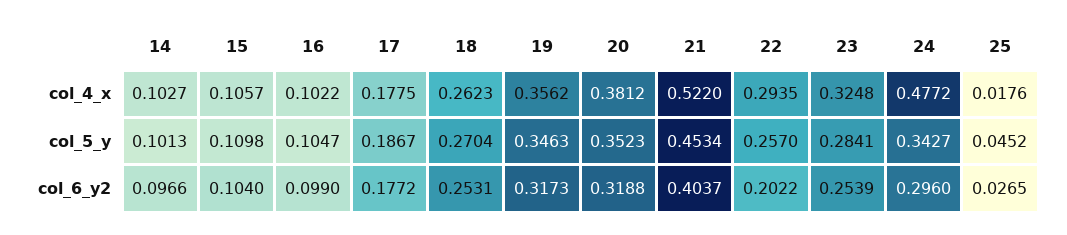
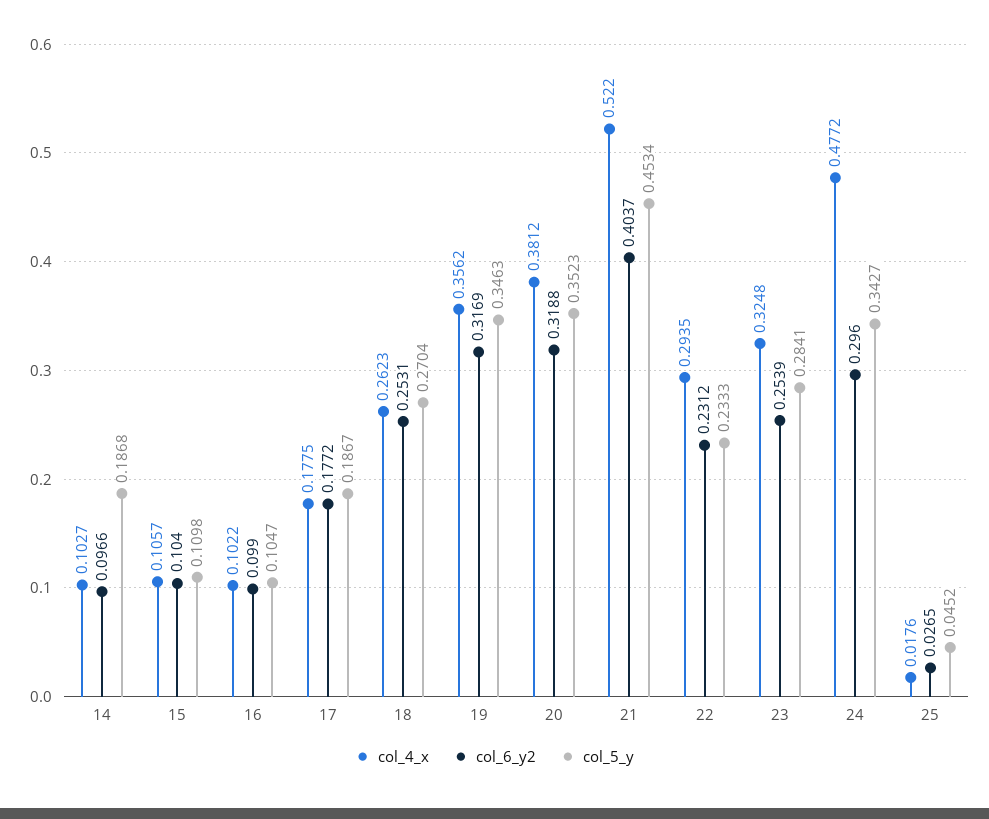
  {
    "col_4_x": {
      "14": 0.1027,
      "15": 0.1057,
      "16": 0.1022,
      "17": 0.1775,
      "18": 0.2623,
      "19": 0.3562,
      "20": 0.3812,
      "21": 0.522,
      "22": 0.2935,
      "23": 0.3248,
      "24": 0.4772,
      "25": 0.0176
    },
    "col_5_y": {
-     "14": 0.1013,
+     "14": 0.1868,
      "15": 0.1098,
      "16": 0.1047,
      "17": 0.1867,
      "18": 0.2704,
      "19": 0.3463,
      "20": 0.3523,
      "21": 0.4534,
-     "22": 0.257,
+     "22": 0.2333,
      "23": 0.2841,
      "24": 0.3427,
      "25": 0.0452
    },
    "col_6_y2": {
      "14": 0.0966,
      "15": 0.104,
      "16": 0.099,
      "17": 0.1772,
      "18": 0.2531,
-     "19": 0.3173,
+     "19": 0.3169,
      "20": 0.3188,
      "21": 0.4037,
-     "22": 0.2022,
+     "22": 0.2312,
      "23": 0.2539,
      "24": 0.296,
      "25": 0.0265
    }
  }

